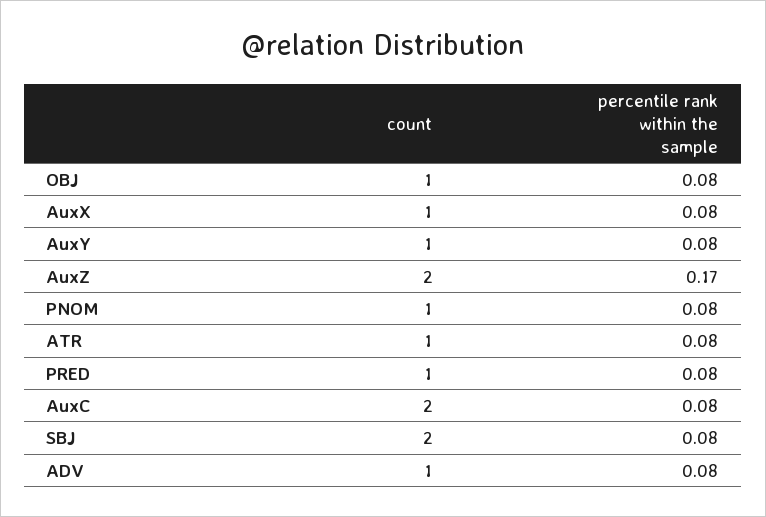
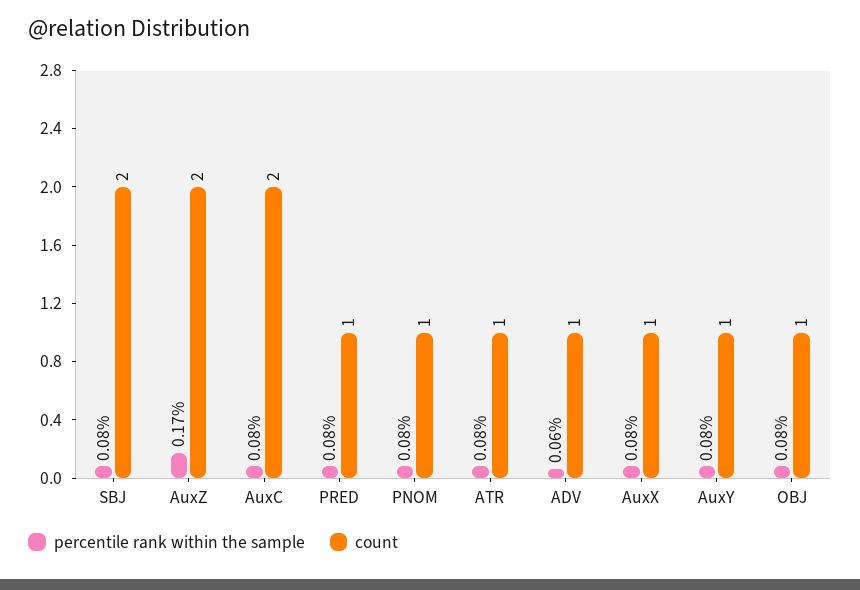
  {
    "count": {
      "OBJ": 1,
      "AuxX": 1,
      "AuxY": 1,
      "AuxZ": 2,
      "PNOM": 1,
      "ATR": 1,
      "PRED": 1,
      "AuxC": 2,
      "SBJ": 2,
      "ADV": 1
    },
    "percentile rank within the sample": {
      "OBJ": 0.08,
      "AuxX": 0.08,
      "AuxY": 0.08,
      "AuxZ": 0.17,
      "PNOM": 0.08,
      "ATR": 0.08,
      "PRED": 0.08,
      "AuxC": 0.08,
      "SBJ": 0.08,
-     "ADV": 0.08
+     "ADV": 0.06
    }
  }

